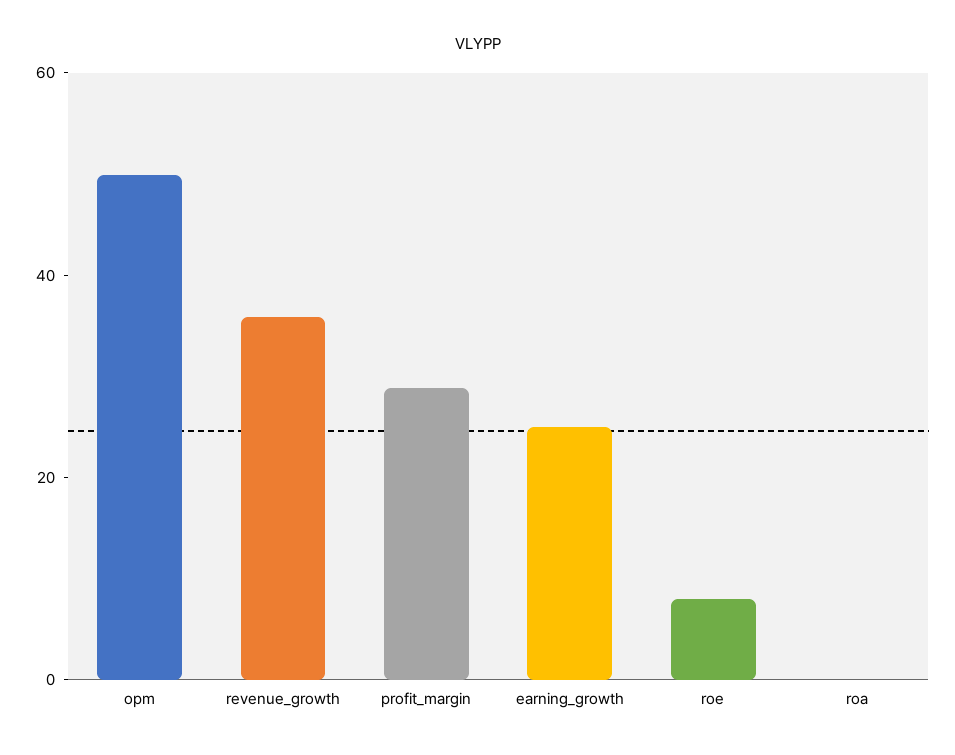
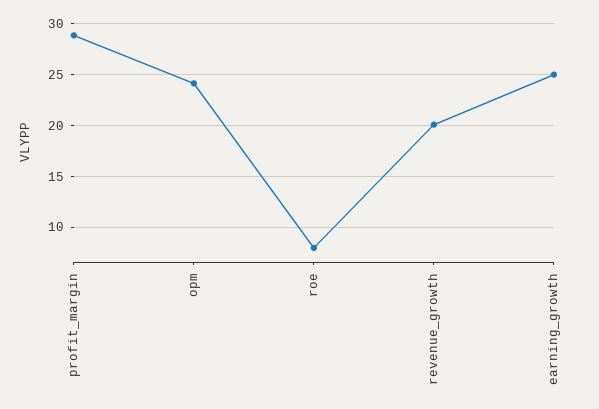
  {
-   "opm": 50,
+   "opm": 24,
-   "revenue_growth": 35,
+   "revenue_growth": 20,
    "profit_margin": 29,
    "earning_growth": 25,
-   "roe": 8,
+   "roe": 8
-   "roa": 0
  }

